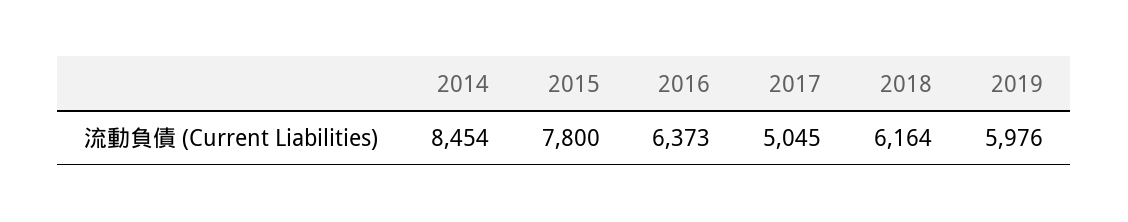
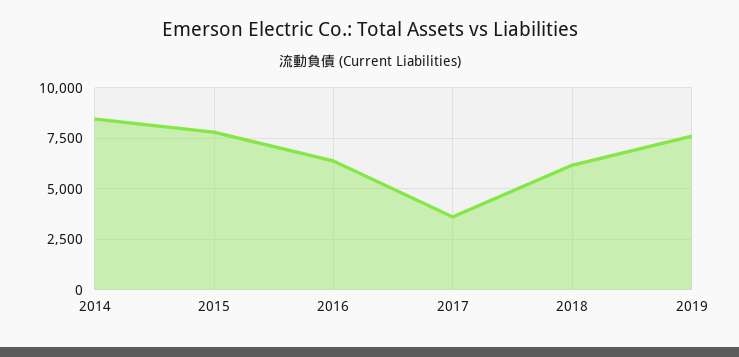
  {
    "2014": 8454,
    "2015": 7800,
    "2016": 6373,
-   "2017": 5045,
+   "2017": 3500,
    "2018": 6164,
-   "2019": 5976
+   "2019": 7500
  }

